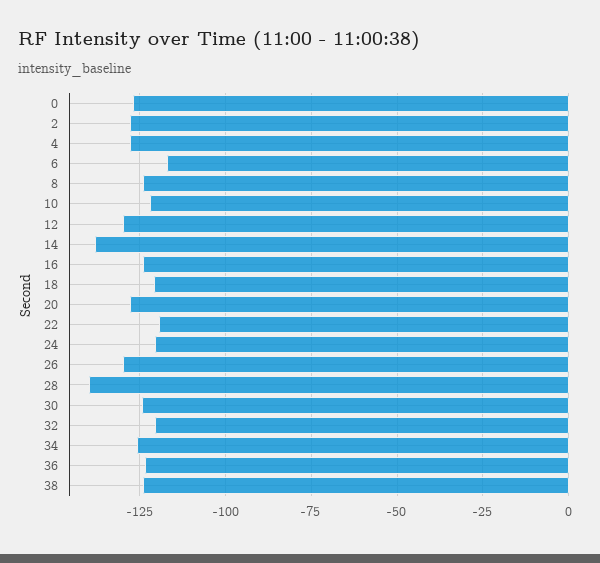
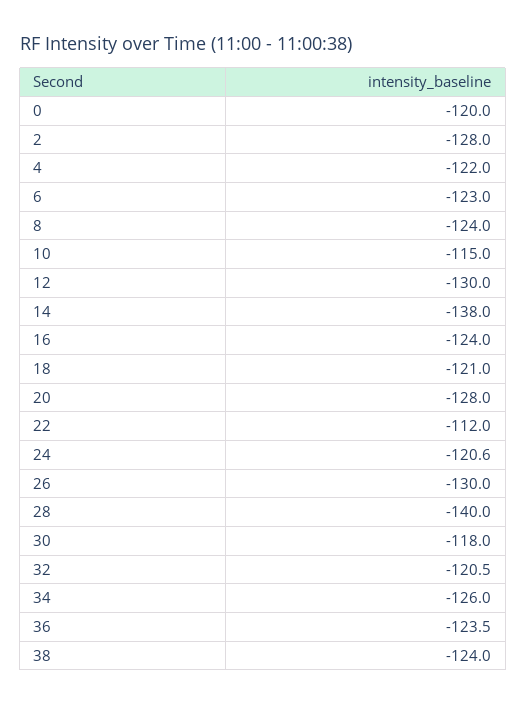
  {
-   "0": -127.5,
+   "0": -120,
    "2": -128,
-   "4": -127.5,
+   "4": -122,
-   "6": -117.5,
+   "6": -123,
    "8": -124,
-   "10": -122.5,
+   "10": -115,
    "12": -130,
    "14": -138,
    "16": -124,
    "18": -121,
    "20": -128,
-   "22": -120,
+   "22": -112,
    "24": -120.6,
    "26": -130,
    "28": -140,
-   "30": -125,
+   "30": -118,
    "32": -120.5,
    "34": -126,
    "36": -123.5,
    "38": -124
  }

